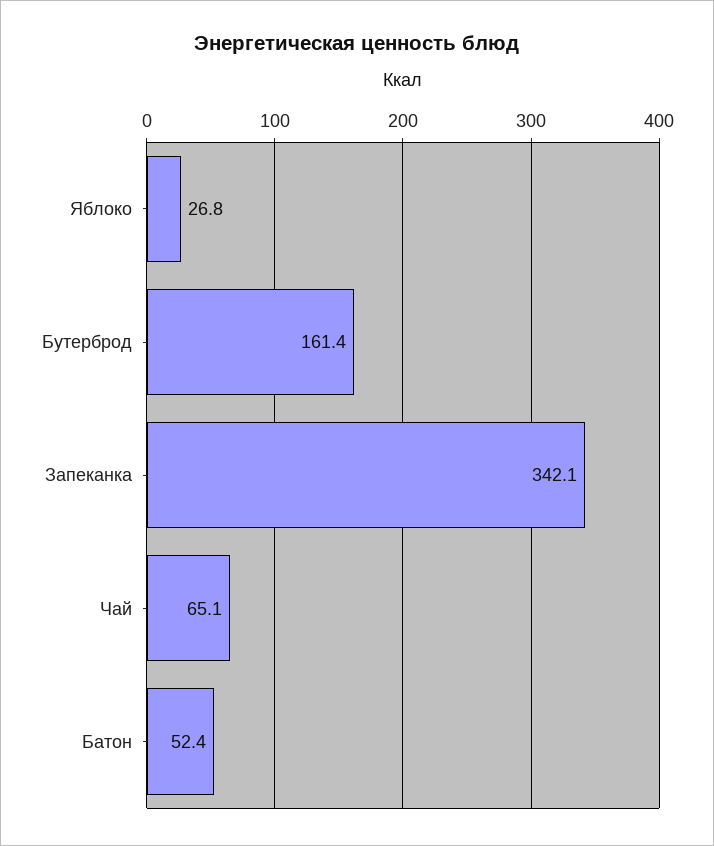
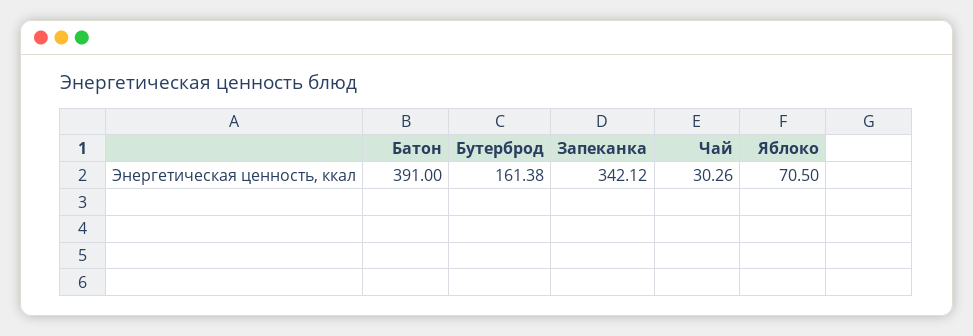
  {
-   "Яблоко": 26.8,
+   "Яблоко": 70.5,
    "Бутерброд": 161.38,
    "Запеканка": 342.12,
-   "Чай": 65.1,
+   "Чай": 30.26,
-   "Батон": 52.4
+   "Батон": 391
  }

